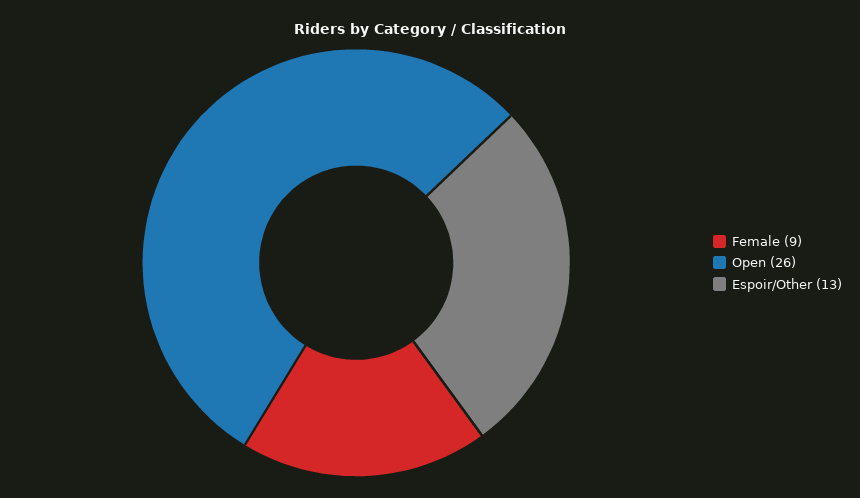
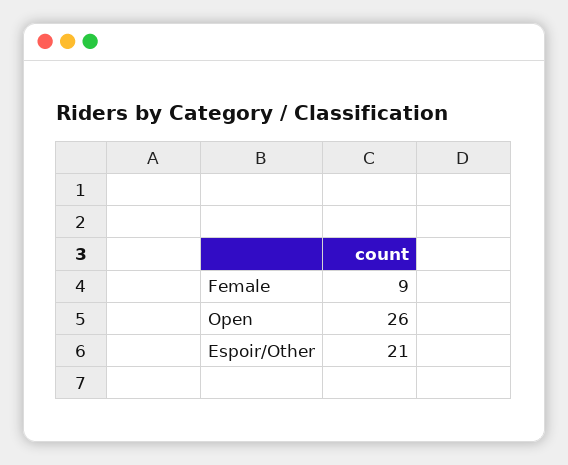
  {
    "Female": 9,
    "Open": 26,
-   "Espoir/Other": 13
+   "Espoir/Other": 21
  }

